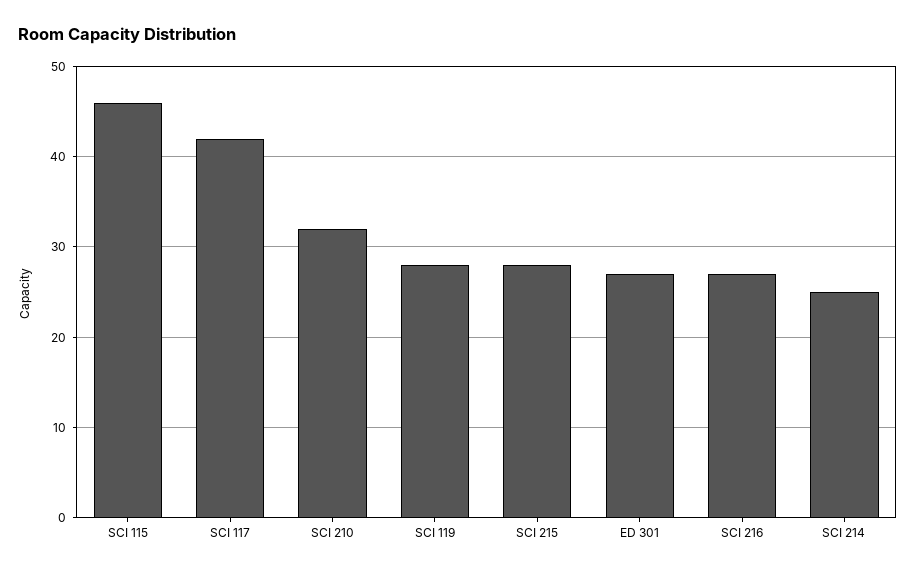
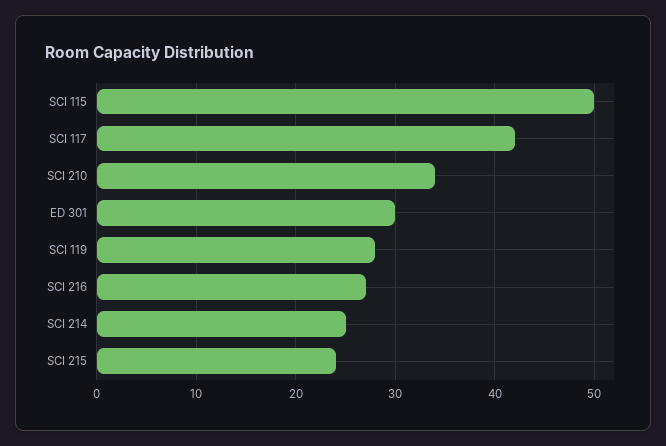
  {
-   "SCI 115": 46,
+   "SCI 115": 50,
    "SCI 117": 42,
-   "SCI 210": 32,
+   "SCI 210": 34,
    "SCI 119": 28,
-   "SCI 215": 28,
+   "SCI 215": 24,
-   "ED 301": 27,
+   "ED 301": 30,
    "SCI 216": 27,
    "SCI 214": 25
  }

